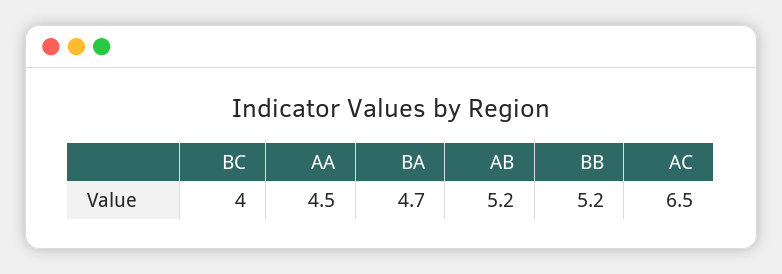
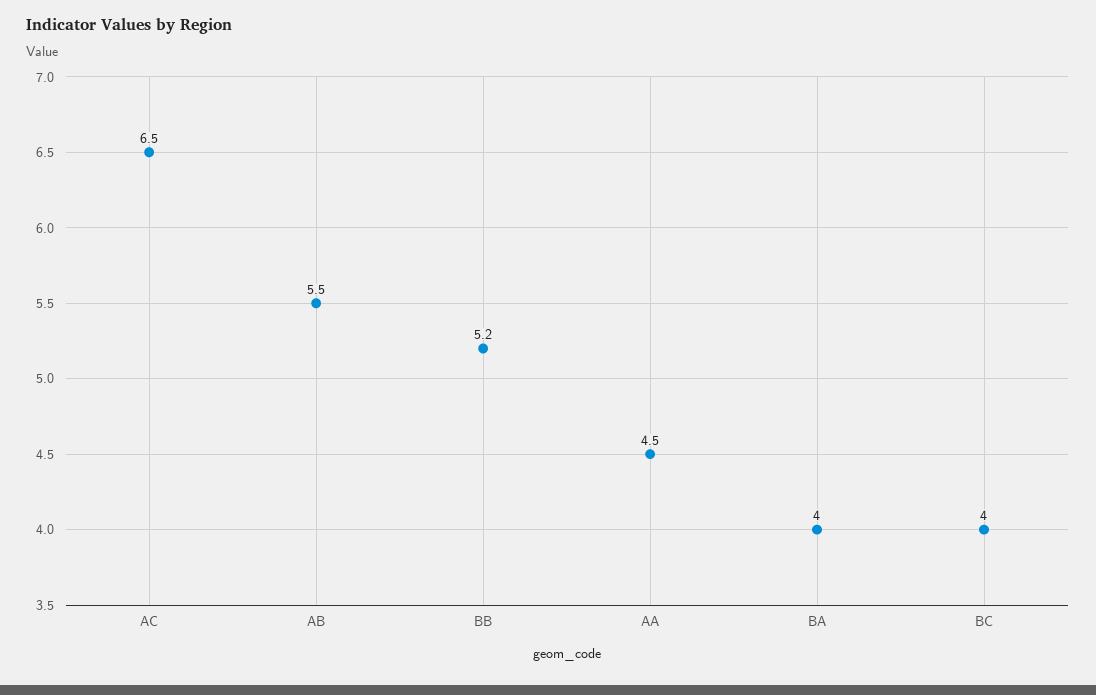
  {
    "BC": 4,
    "AA": 4.5,
-   "BA": 4.7,
+   "BA": 4,
-   "AB": 5.2,
+   "AB": 5.5,
    "BB": 5.2,
    "AC": 6.5
  }

